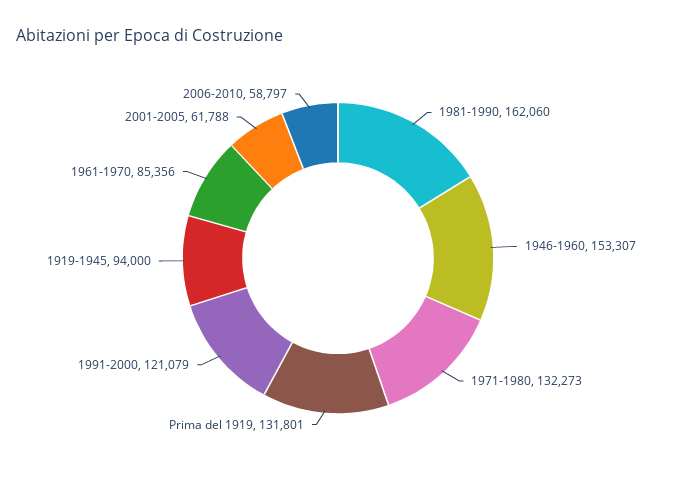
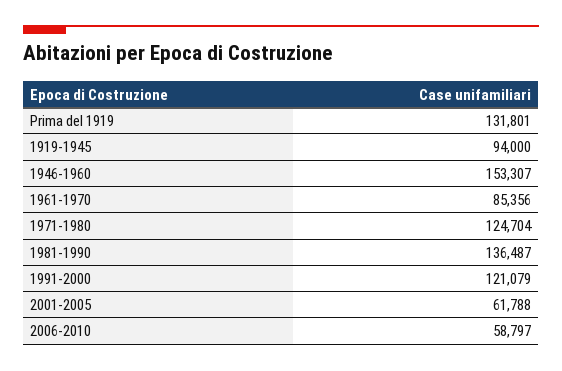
  {
-   "1981-1990": 162060,
+   "1981-1990": 136487,
    "1946-1960": 153307,
-   "1971-1980": 132273,
+   "1971-1980": 124704,
    "Prima del 1919": 131801,
    "1991-2000": 121079,
    "1919-1945": 94000,
    "1961-1970": 85356,
    "2001-2005": 61788,
    "2006-2010": 58797
  }

